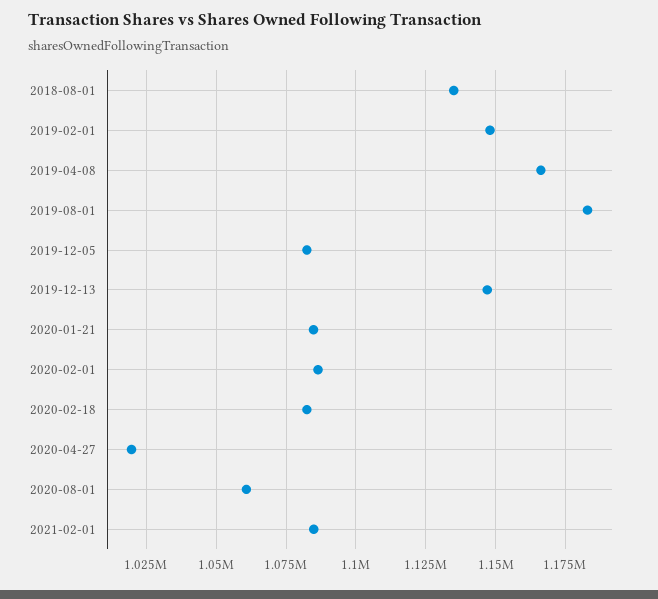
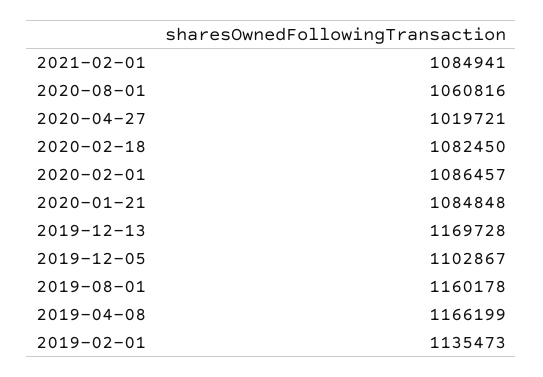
  {
-   "2018-08-01": 1135000,
-   "2019-02-01": 1147500,
+   "2019-02-01": 1135473,
    "2019-04-08": 1166199,
-   "2019-08-01": 1182500,
+   "2019-08-01": 1160178,
-   "2019-12-05": 1082500,
+   "2019-12-05": 1102867,
-   "2019-12-13": 1147500,
+   "2019-12-13": 1169728,
    "2020-01-21": 1084848,
    "2020-02-01": 1086457,
    "2020-02-18": 1082450,
    "2020-04-27": 1019721,
    "2020-08-01": 1060816,
    "2021-02-01": 1084941
  }

